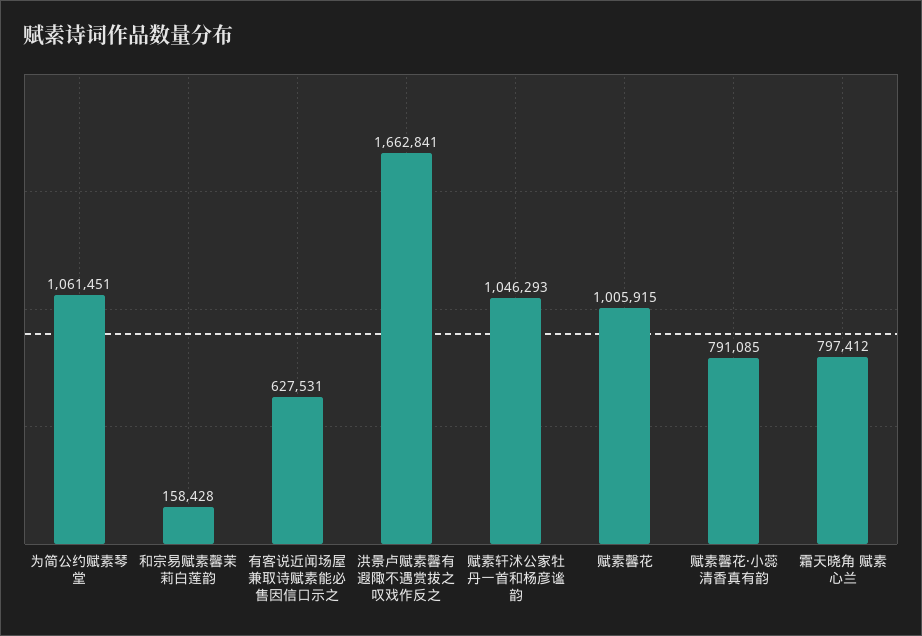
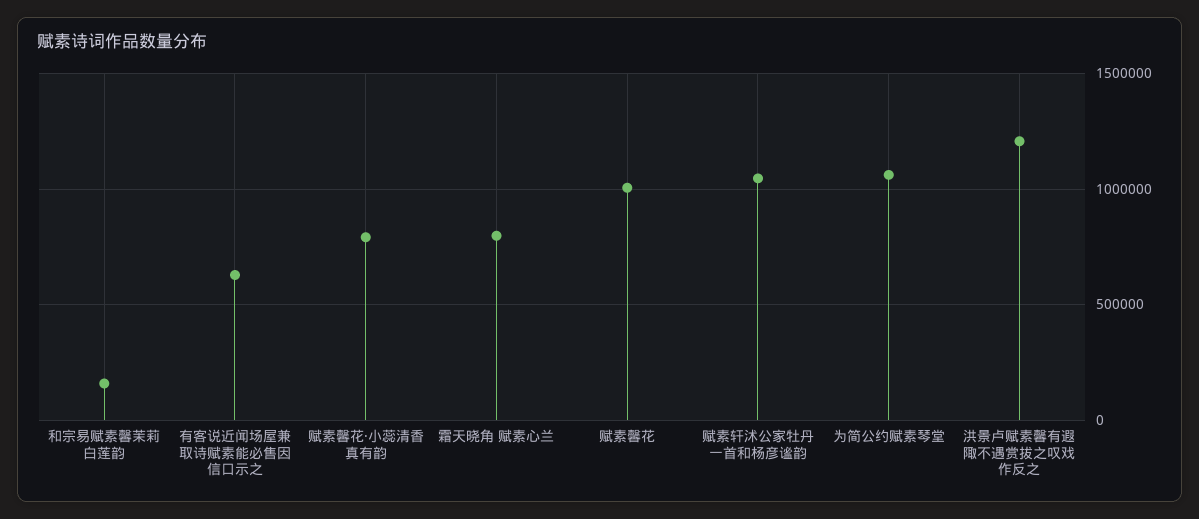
  {
    "为简公约赋素琴堂": 1061451,
    "和宗易赋素馨茉莉白莲韵": 158428,
    "有客说近闻场屋兼取诗赋素能必售因信口示之": 627531,
-   "洪景卢赋素馨有遐陬不遇赏拔之叹戏作反之": 1662841,
+   "洪景卢赋素馨有遐陬不遇赏拔之叹戏作反之": 1200000,
    "赋素轩沭公家牡丹一首和杨彦谧韵": 1046293,
    "赋素馨花": 1005915,
    "赋素馨花·小蕊清香真有韵": 791085,
    "霜天晓角 赋素心兰": 797412
  }

